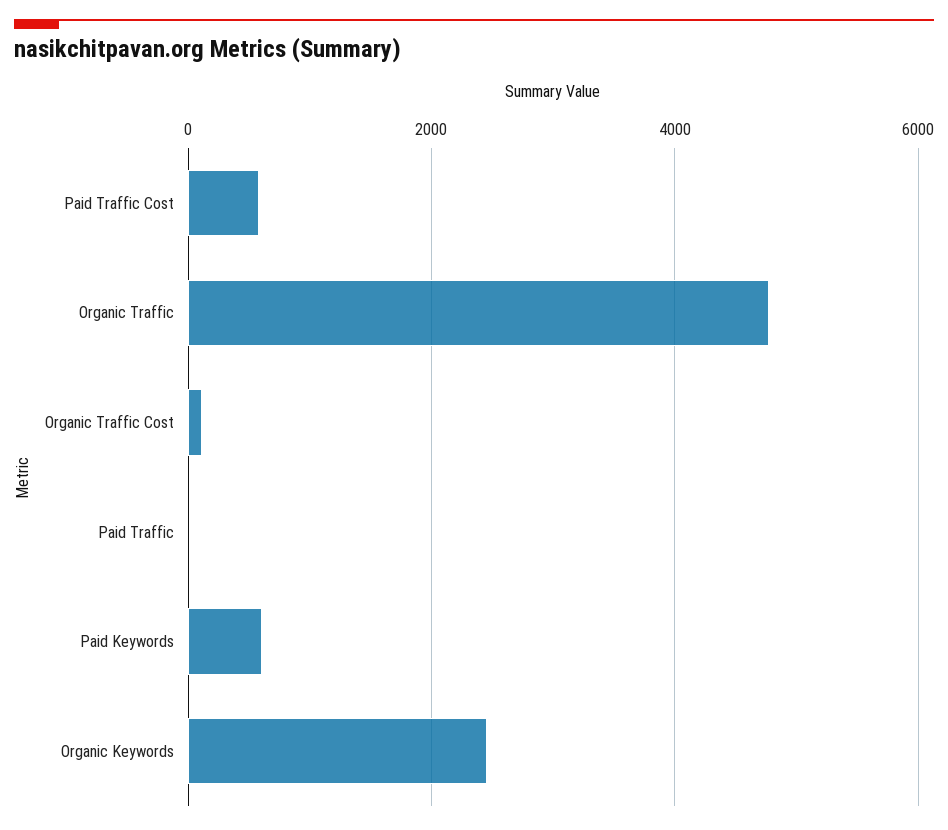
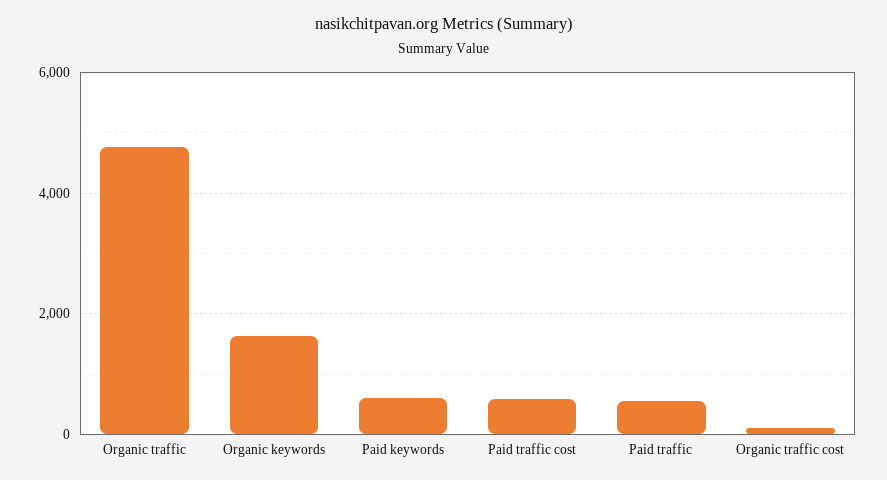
  {
    "Paid Traffic Cost": 600,
    "Organic Traffic": 4800,
    "Organic Traffic Cost": 200,
-   "Paid Traffic": 0,
+   "Paid Traffic": 600,
    "Paid Keywords": 600,
-   "Organic Keywords": 2400
+   "Organic Keywords": 1600
  }

